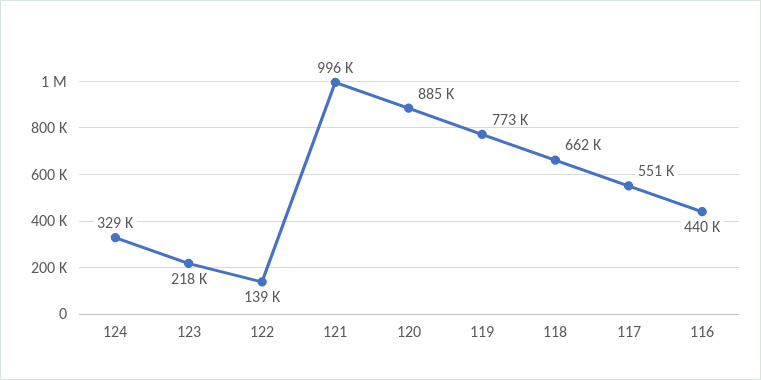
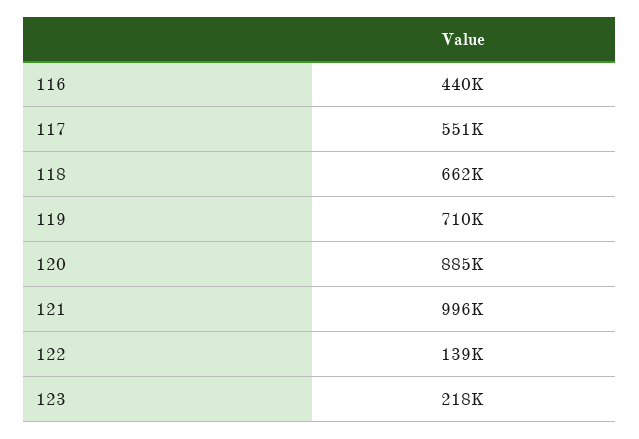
  {
-   "124": 329000,
    "123": 218000,
    "122": 139000,
    "121": 996000,
    "120": 885000,
-   "119": 773000,
+   "119": 710000,
    "118": 662000,
    "117": 551000,
    "116": 440000
  }

